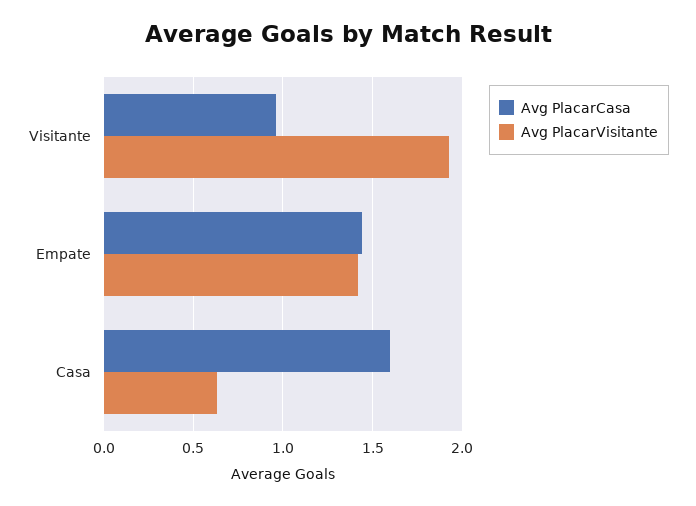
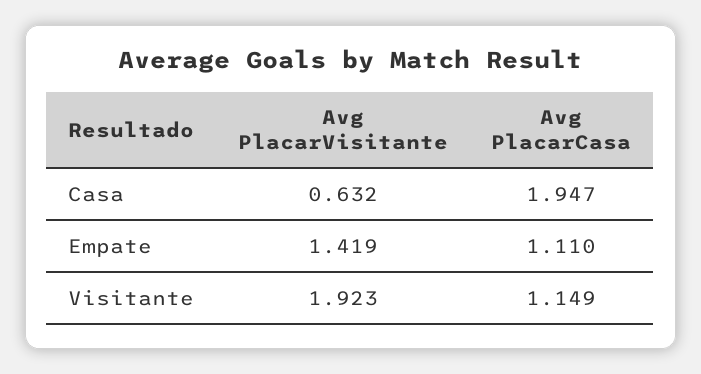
  {
    "Avg PlacarCasa": {
-     "Visitante": 0.95,
+     "Visitante": 1.149,
-     "Empate": 1.45,
+     "Empate": 1.11,
-     "Casa": 1.6
+     "Casa": 1.947
    },
    "Avg PlacarVisitante": {
      "Visitante": 1.923,
      "Empate": 1.419,
      "Casa": 0.632
    }
  }

